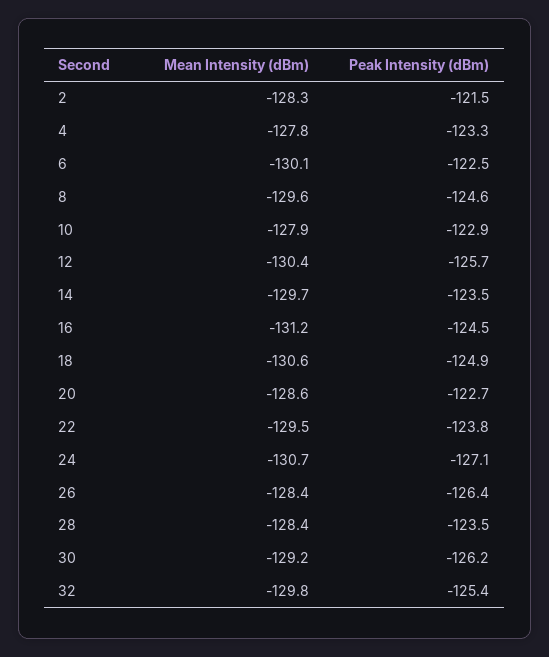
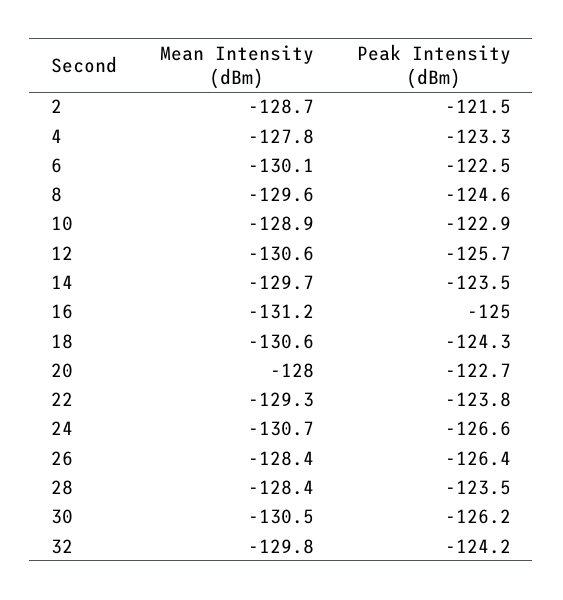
  {
    "Mean Intensity (dBm)": {
-     "2": -128.3,
+     "2": -128.7,
      "4": -127.8,
      "6": -130.1,
      "8": -129.6,
-     "10": -127.9,
+     "10": -128.9,
-     "12": -130.4,
+     "12": -130.6,
      "14": -129.7,
      "16": -131.2,
      "18": -130.6,
-     "20": -128.6,
+     "20": -128,
-     "22": -129.5,
+     "22": -129.3,
      "24": -130.7,
      "26": -128.4,
      "28": -128.4,
-     "30": -129.2,
+     "30": -130.5,
      "32": -129.8
    },
    "Peak Intensity (dBm)": {
      "2": -121.5,
      "4": -123.3,
      "6": -122.5,
      "8": -124.6,
      "10": -122.9,
      "12": -125.7,
      "14": -123.5,
-     "16": -124.5,
+     "16": -125,
-     "18": -124.9,
+     "18": -124.3,
      "20": -122.7,
      "22": -123.8,
-     "24": -127.1,
+     "24": -126.6,
      "26": -126.4,
      "28": -123.5,
      "30": -126.2,
-     "32": -125.4
+     "32": -124.2
    }
  }

